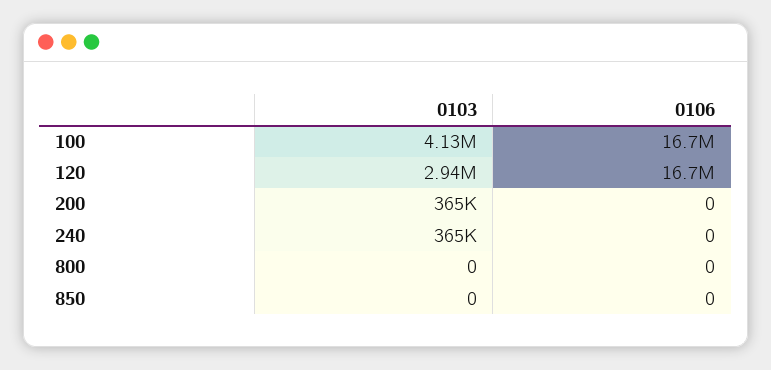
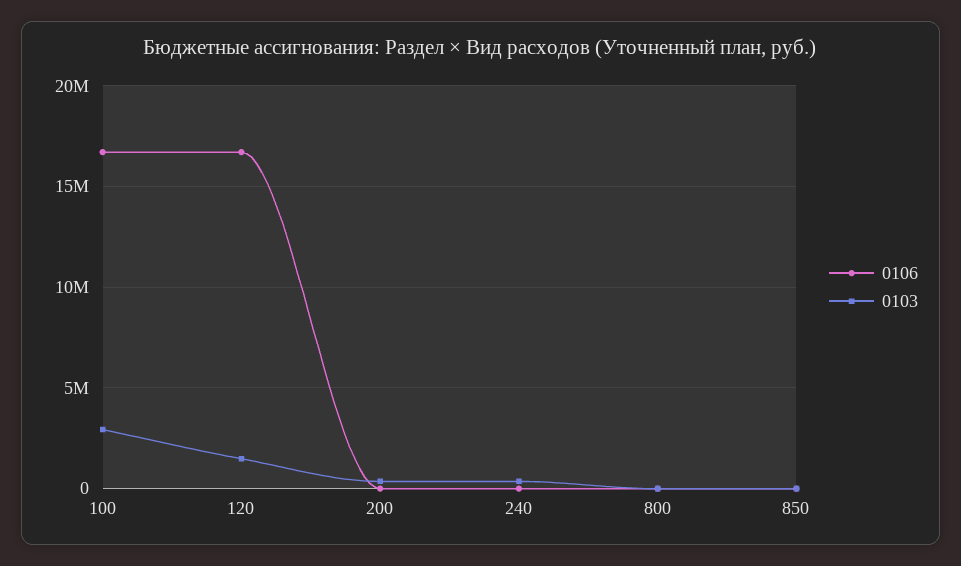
  {
    "0103": {
-     "100": 4130000,
+     "100": 3000000,
-     "120": 2940000,
+     "120": 1500000,
      "200": 365000,
      "240": 365000,
      "800": 0,
      "850": 0
    },
    "0106": {
      "100": 16700000,
      "120": 16700000,
      "200": 0,
      "240": 0,
      "800": 0,
      "850": 0
    }
  }

